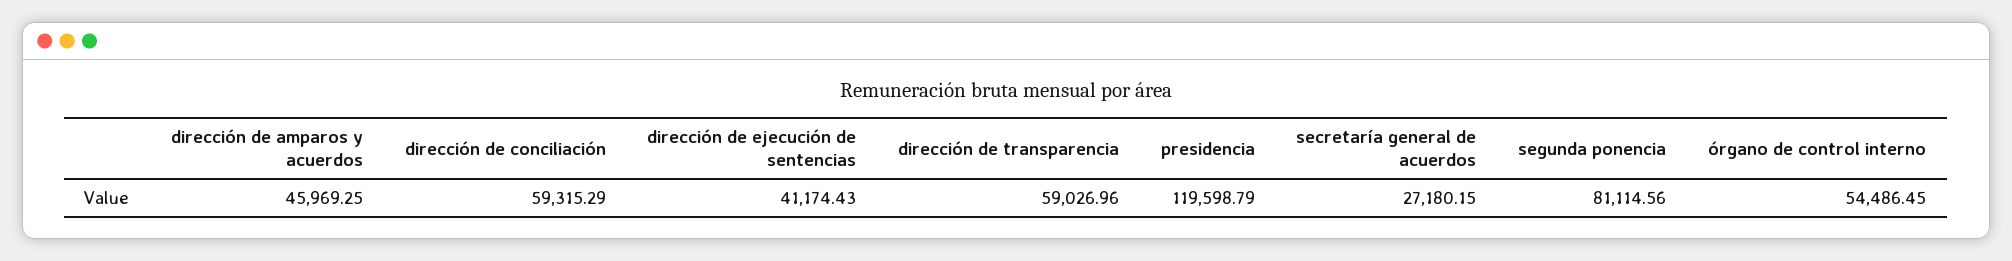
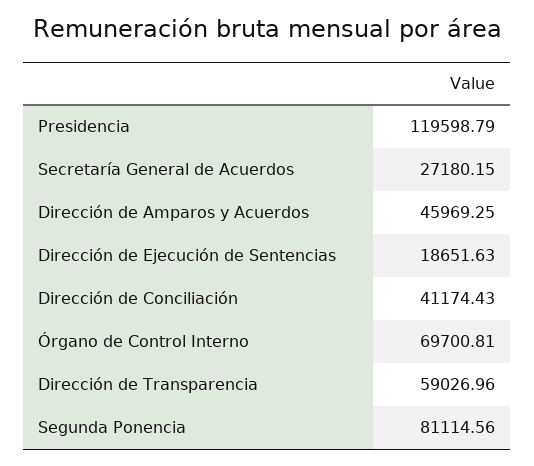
  {
    "dirección de amparos y acuerdos": 45969.25,
-   "dirección de conciliación": 59315.29,
+   "dirección de conciliación": 41174.43,
-   "dirección de ejecución de sentencias": 41174.43,
+   "dirección de ejecución de sentencias": 18651.63,
    "dirección de transparencia": 59026.96,
    "presidencia": 119598.79,
    "secretaría general de acuerdos": 27180.15,
    "segunda ponencia": 81114.56,
-   "órgano de control interno": 54486.45
+   "órgano de control interno": 69700.81
  }

